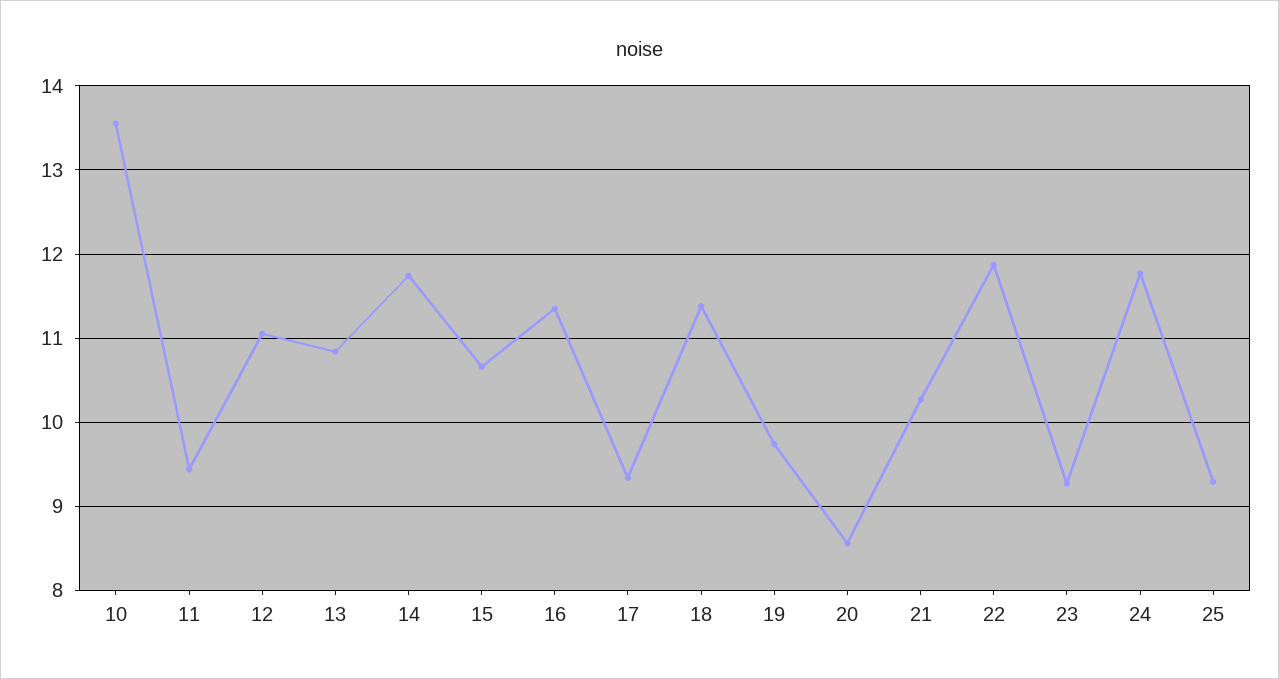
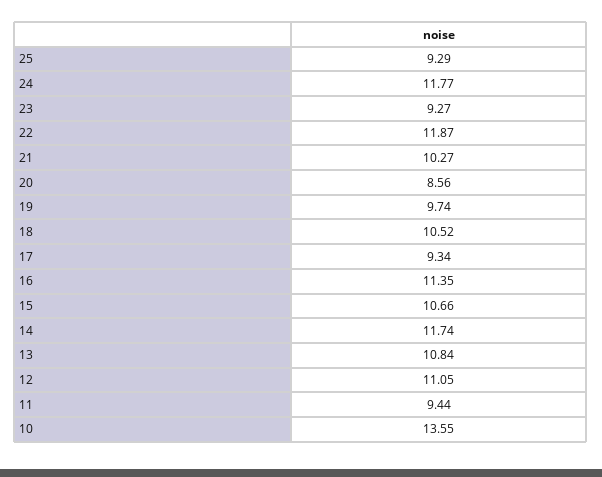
  {
    "10": 13.55,
    "11": 9.44,
    "12": 11.05,
    "13": 10.84,
    "14": 11.74,
    "15": 10.66,
    "16": 11.35,
    "17": 9.34,
-   "18": 11.4,
+   "18": 10.52,
    "19": 9.74,
    "20": 8.56,
    "21": 10.27,
    "22": 11.87,
    "23": 9.27,
    "24": 11.77,
    "25": 9.29
  }

